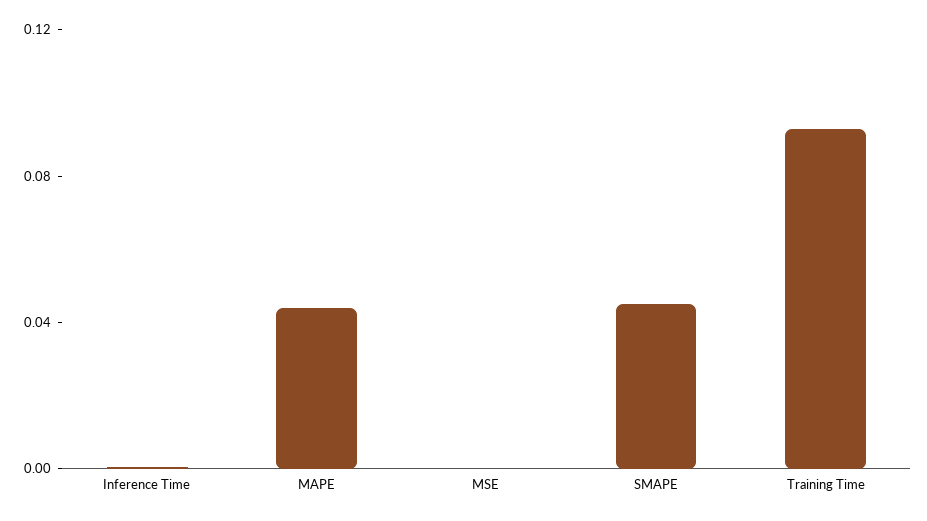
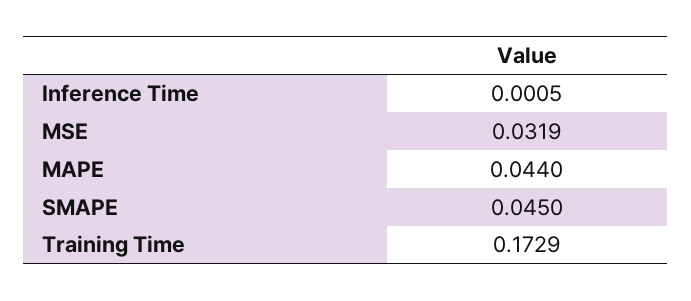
  {
    "Inference Time": 0.0005,
    "MAPE": 0.044,
-   "MSE": 0,
+   "MSE": 0.0319,
    "SMAPE": 0.045,
-   "Training Time": 0.09
+   "Training Time": 0.1729
  }

